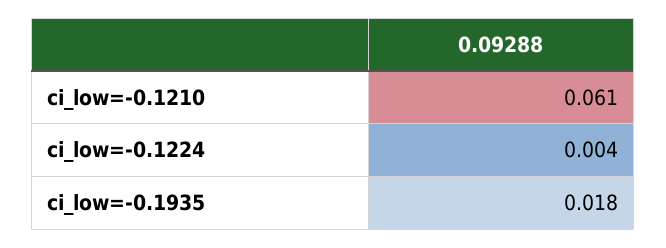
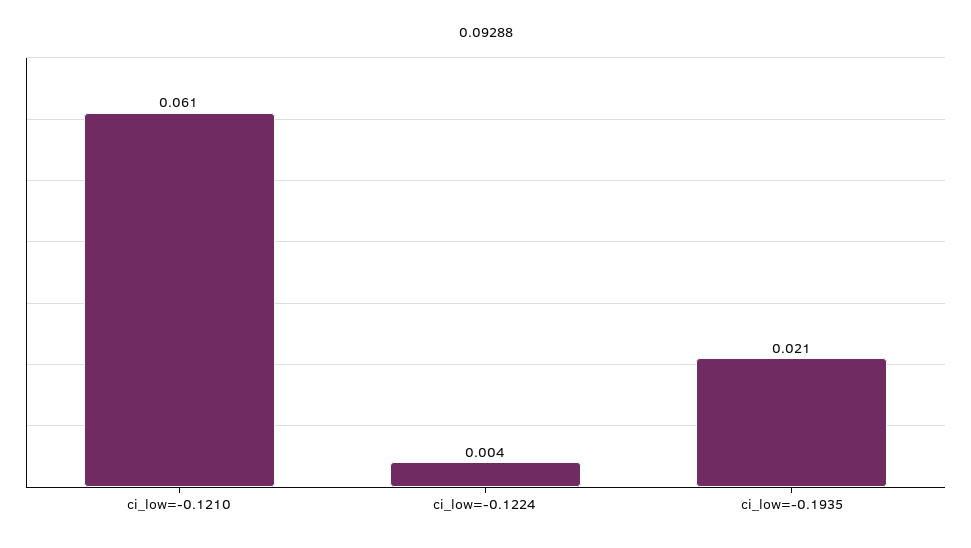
  {
    "ci_low=-0.1210": 0.061,
    "ci_low=-0.1224": 0.004,
-   "ci_low=-0.1935": 0.018
+   "ci_low=-0.1935": 0.021
  }

